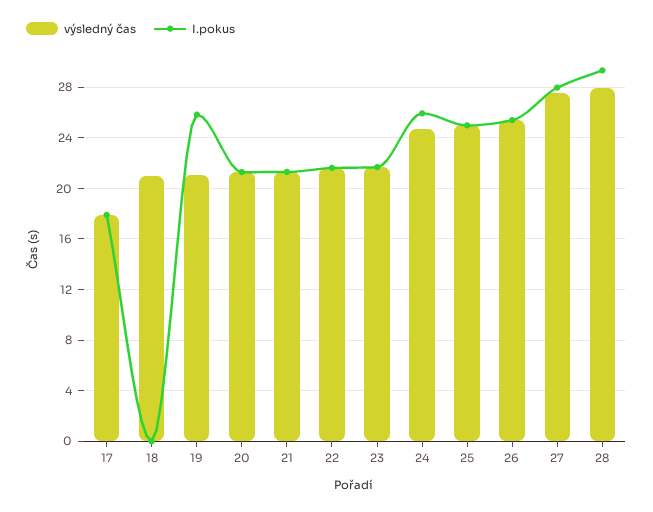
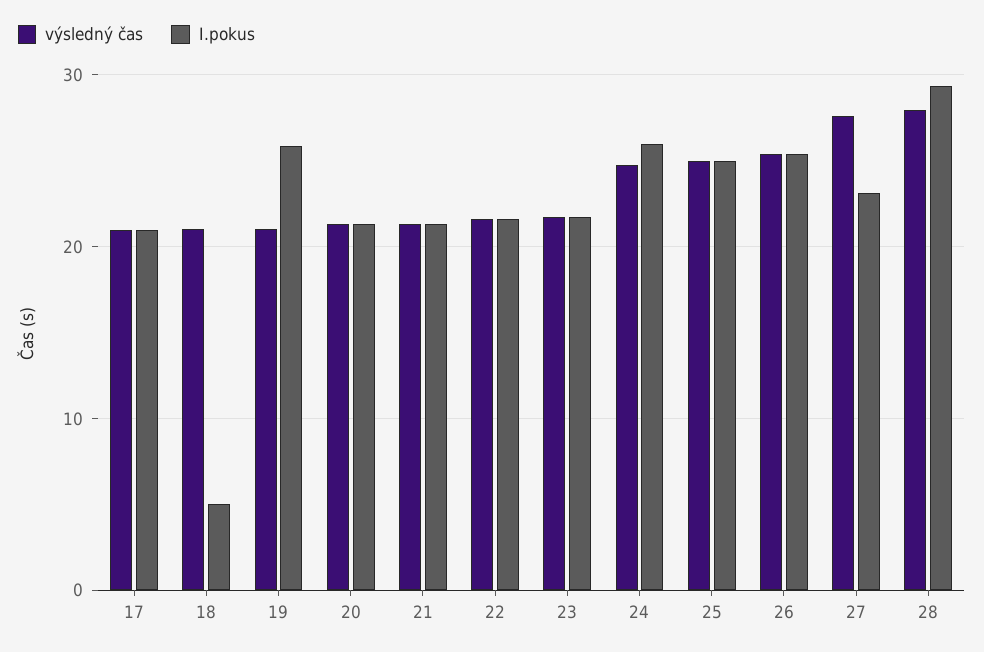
  {
    "výsledný čas": {
-     "17": 18,
+     "17": 21,
      "18": 21,
      "19": 21,
      "20": 21.5,
      "21": 21.5,
      "22": 21.5,
      "23": 21.5,
      "24": 24.5,
      "25": 25,
      "26": 25.5,
      "27": 27.5,
      "28": 28
    },
    "I.pokus": {
-     "17": 18,
+     "17": 21,
-     "18": 0,
+     "18": 5,
      "19": 26,
      "20": 21.5,
      "21": 21.5,
      "22": 21.5,
      "23": 21.5,
      "24": 26,
      "25": 25,
      "26": 25.5,
-     "27": 28,
+     "27": 23,
      "28": 29.5
    }
  }

